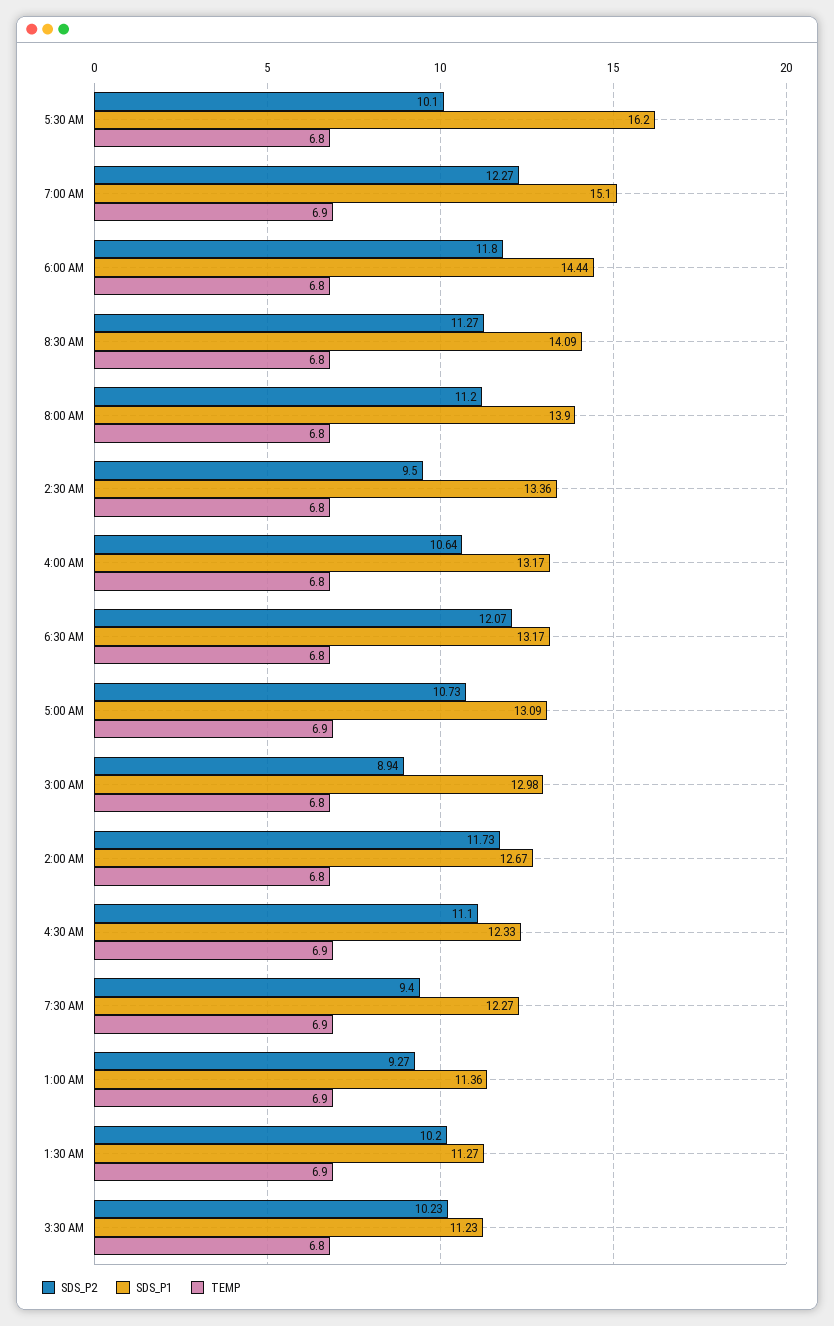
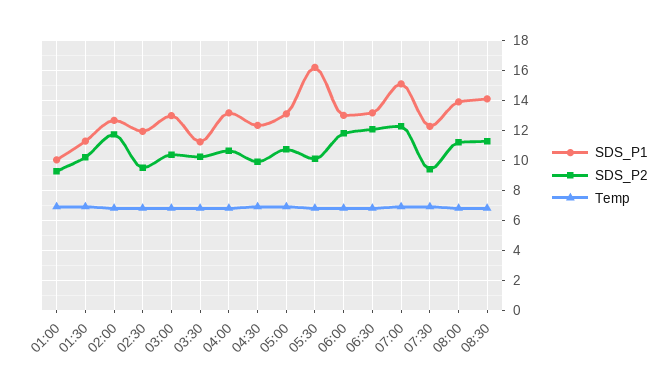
  {
    "SDS_P2": {
      "5:30 AM": 10.1,
      "7:00 AM": 12.27,
      "6:00 AM": 11.8,
      "8:30 AM": 11.27,
      "8:00 AM": 11.2,
      "2:30 AM": 9.5,
      "4:00 AM": 10.64,
      "6:30 AM": 12.07,
      "5:00 AM": 10.73,
-     "3:00 AM": 8.94,
+     "3:00 AM": 10.5,
      "2:00 AM": 11.73,
-     "4:30 AM": 11.1,
+     "4:30 AM": 10,
      "7:30 AM": 9.4,
      "1:00 AM": 9.27,
      "1:30 AM": 10.2,
      "3:30 AM": 10.23
    },
    "SDS_P1": {
      "5:30 AM": 16.2,
      "7:00 AM": 15.1,
-     "6:00 AM": 14.44,
+     "6:00 AM": 13,
      "8:30 AM": 14.09,
      "8:00 AM": 13.9,
-     "2:30 AM": 13.36,
+     "2:30 AM": 12,
      "4:00 AM": 13.17,
      "6:30 AM": 13.17,
      "5:00 AM": 13.09,
      "3:00 AM": 12.98,
      "2:00 AM": 12.67,
      "4:30 AM": 12.33,
      "7:30 AM": 12.27,
-     "1:00 AM": 11.36,
+     "1:00 AM": 10,
      "1:30 AM": 11.27,
      "3:30 AM": 11.23
    },
    "TEMP": {
      "5:30 AM": 6.8,
      "7:00 AM": 6.9,
      "6:00 AM": 6.8,
      "8:30 AM": 6.8,
      "8:00 AM": 6.8,
      "2:30 AM": 6.8,
      "4:00 AM": 6.8,
      "6:30 AM": 6.8,
      "5:00 AM": 6.9,
      "3:00 AM": 6.8,
      "2:00 AM": 6.8,
      "4:30 AM": 6.9,
      "7:30 AM": 6.9,
      "1:00 AM": 6.9,
      "1:30 AM": 6.9,
      "3:30 AM": 6.8
    }
  }

